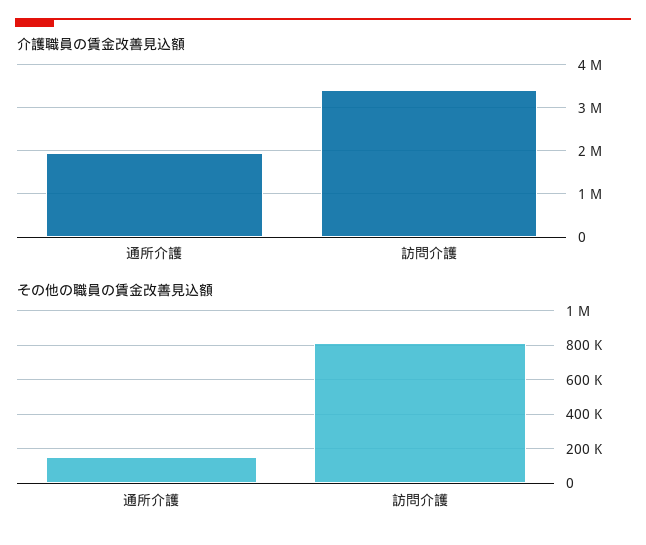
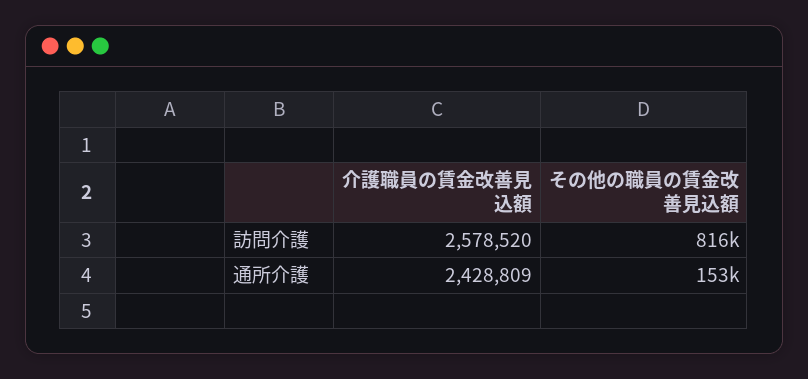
  {
    "介護職員の賃金改善見込額": {
-     "通所介護": 2000000,
+     "通所介護": 2428809,
-     "訪問介護": 3400000
+     "訪問介護": 2578520
    },
    "その他の職員の賃金改善見込額": {
      "通所介護": 153000,
      "訪問介護": 816000
    }
  }

